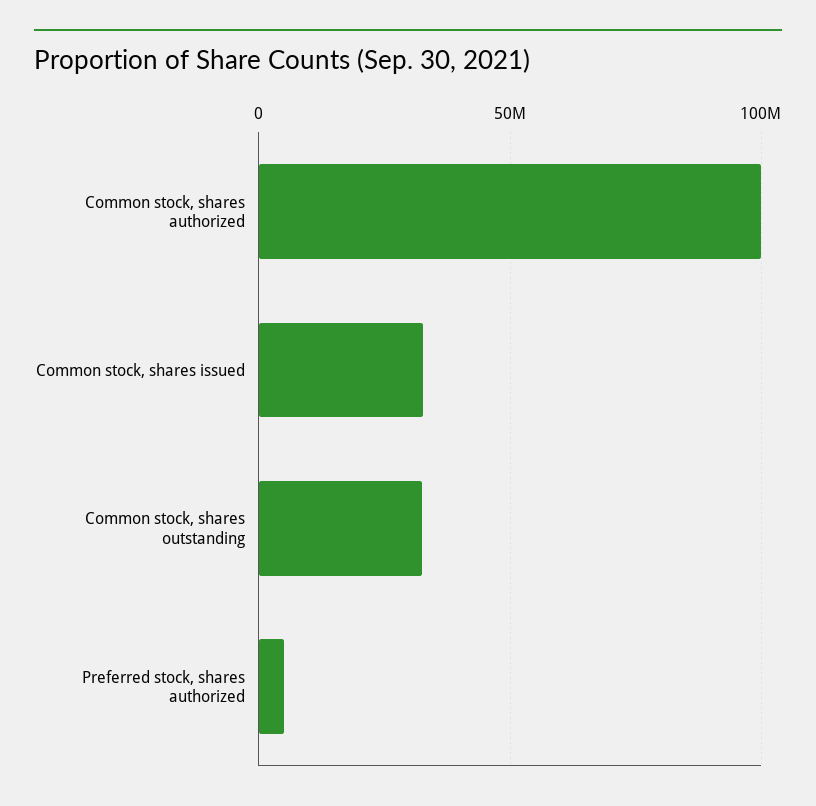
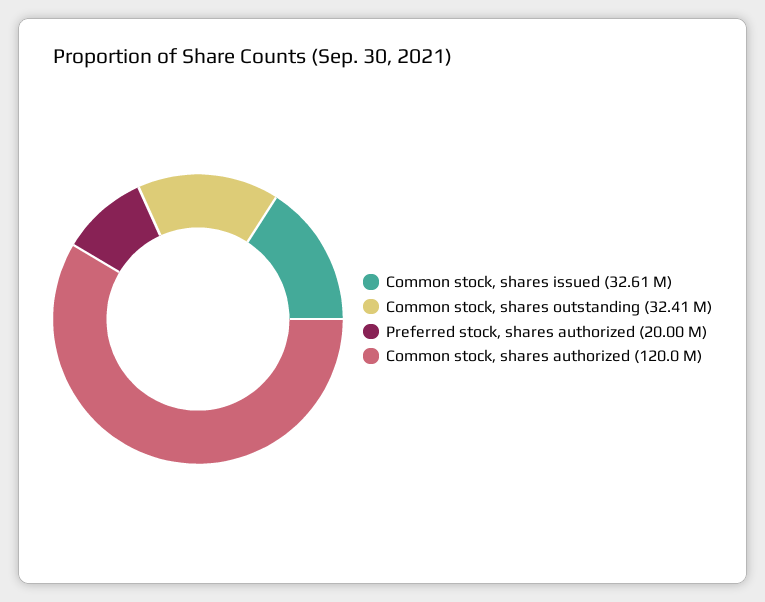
  {
-   "Common stock, shares authorized": 100000000,
+   "Common stock, shares authorized": 120000000,
    "Common stock, shares issued": 32610000,
    "Common stock, shares outstanding": 32410000,
-   "Preferred stock, shares authorized": 5000000
+   "Preferred stock, shares authorized": 20000000
  }

